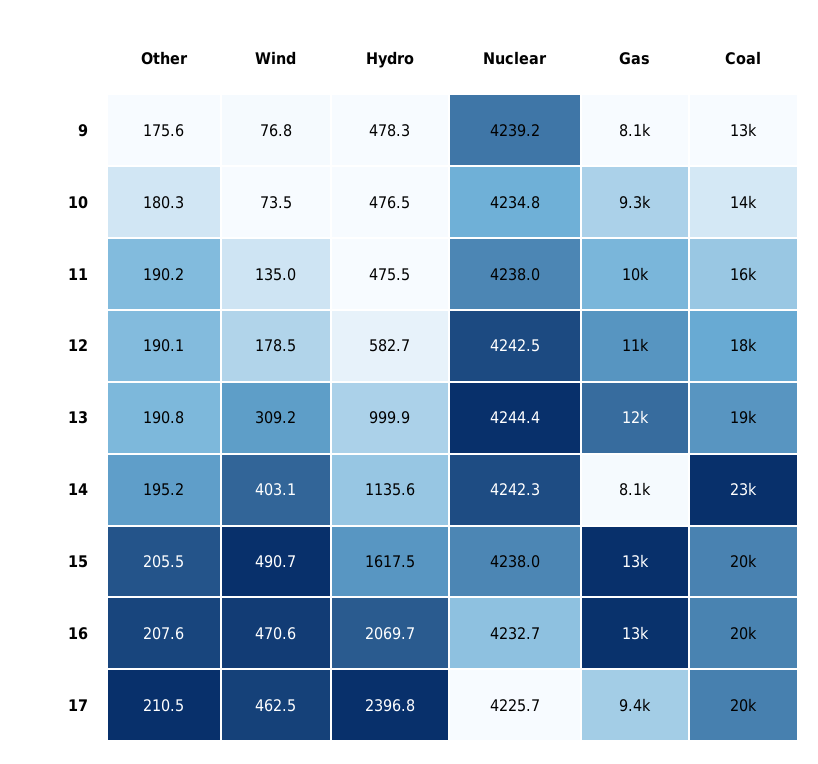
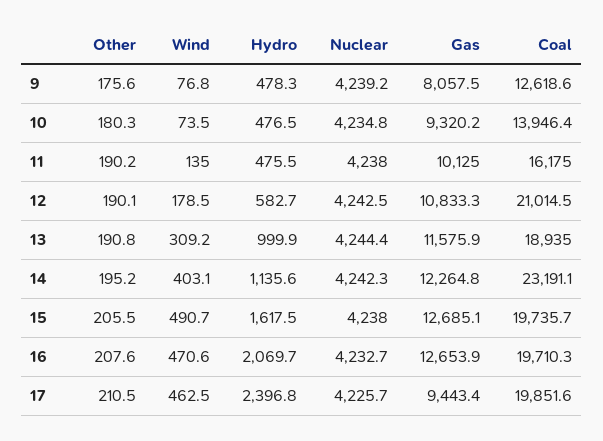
  {
    "Other": {
      "9": 175.6,
      "10": 180.3,
      "11": 190.2,
      "12": 190.1,
      "13": 190.8,
      "14": 195.2,
      "15": 205.5,
      "16": 207.6,
      "17": 210.5
    },
    "Wind": {
      "9": 76.8,
      "10": 73.5,
      "11": 135,
      "12": 178.5,
      "13": 309.2,
      "14": 403.1,
      "15": 490.7,
      "16": 470.6,
      "17": 462.5
    },
    "Hydro": {
      "9": 478.3,
      "10": 476.5,
      "11": 475.5,
      "12": 582.7,
      "13": 999.9,
      "14": 1135.6,
      "15": 1617.5,
      "16": 2069.7,
      "17": 2396.8
    },
    "Nuclear": {
      "9": 4239.2,
      "10": 4234.8,
      "11": 4238,
      "12": 4242.5,
      "13": 4244.4,
      "14": 4242.3,
      "15": 4238,
      "16": 4232.7,
      "17": 4225.7
    },
    "Gas": {
      "9": 8057.5,
      "10": 9320.2,
      "11": 10125,
      "12": 10833.3,
      "13": 11575.9,
-     "14": 8100,
+     "14": 12264.8,
      "15": 12685.1,
      "16": 12653.9,
      "17": 9443.4
    },
    "Coal": {
      "9": 12618.6,
      "10": 13946.4,
      "11": 16175,
-     "12": 18000,
+     "12": 21014.5,
      "13": 18935,
      "14": 23191.1,
      "15": 19735.7,
      "16": 19710.3,
      "17": 19851.6
    }
  }

